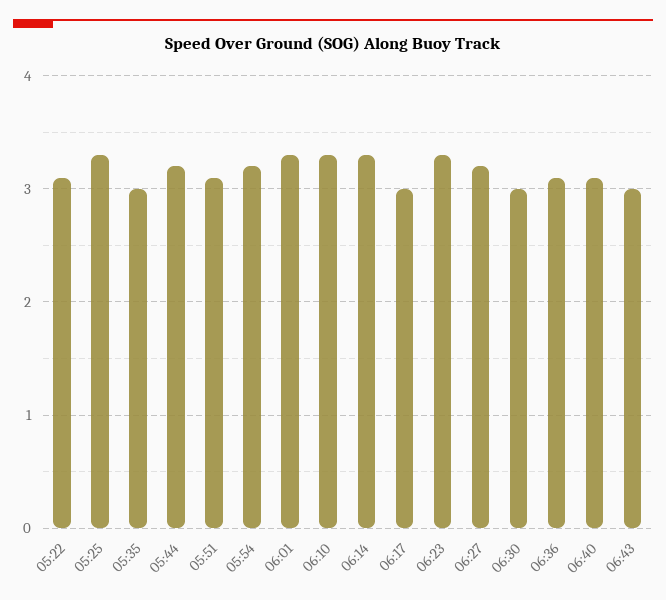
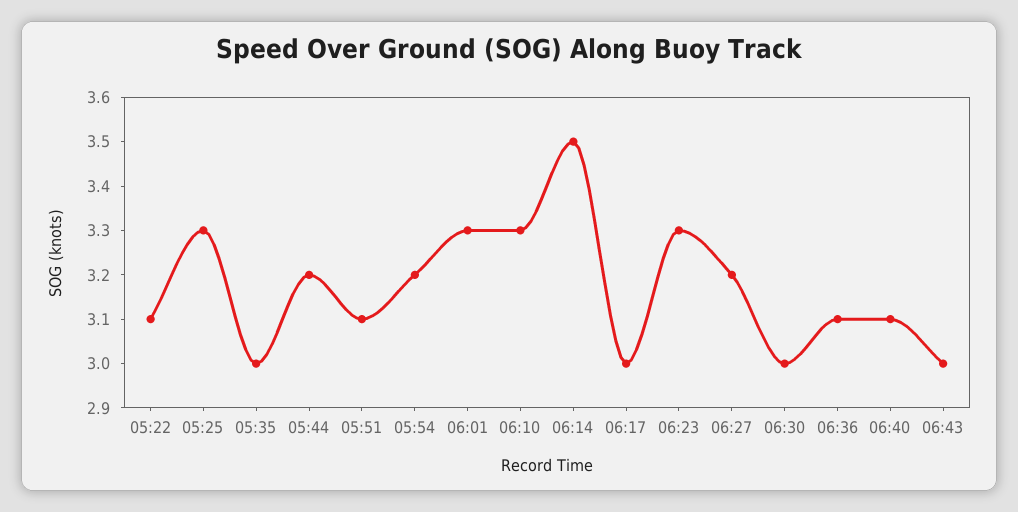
  {
    "05:22": 3.1,
    "05:25": 3.3,
    "05:35": 3,
    "05:44": 3.2,
    "05:51": 3.1,
    "05:54": 3.2,
    "06:01": 3.3,
    "06:10": 3.3,
-   "06:14": 3.3,
+   "06:14": 3.5,
    "06:17": 3,
    "06:23": 3.3,
    "06:27": 3.2,
    "06:30": 3,
    "06:36": 3.1,
    "06:40": 3.1,
    "06:43": 3
  }

